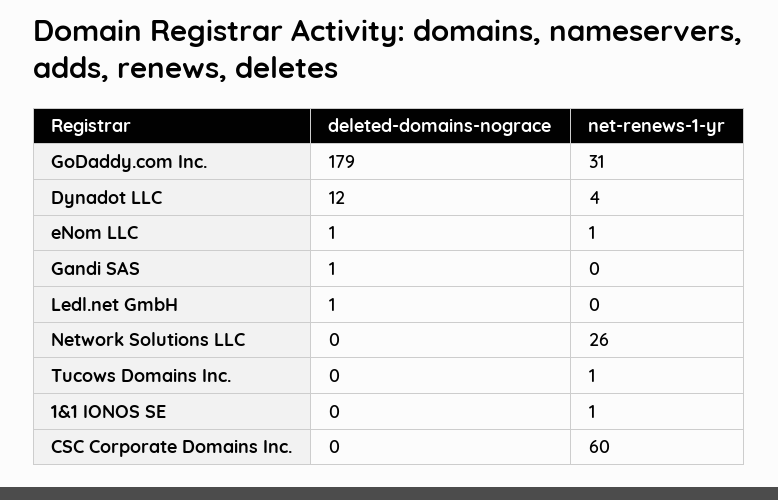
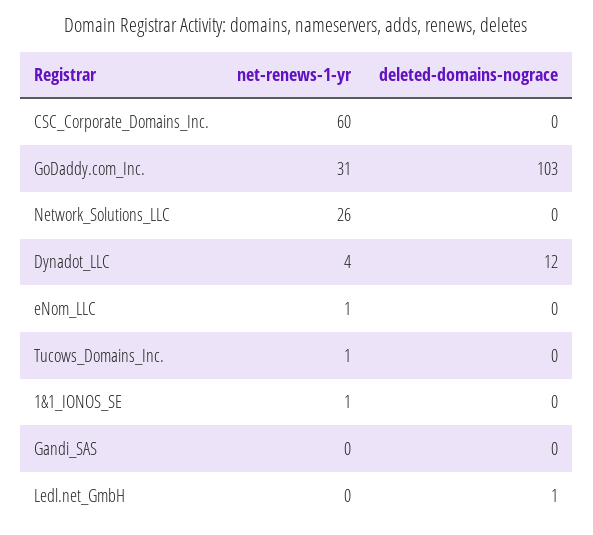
  {
    "deleted-domains-nograce": {
-     "GoDaddy.com Inc.": 179,
+     "GoDaddy.com Inc.": 103,
      "Dynadot LLC": 12,
-     "eNom LLC": 1,
+     "eNom LLC": 0,
-     "Gandi SAS": 1,
+     "Gandi SAS": 0,
      "Ledl.net GmbH": 1,
      "Network Solutions LLC": 0,
      "Tucows Domains Inc.": 0,
      "1&1 IONOS SE": 0,
      "CSC Corporate Domains Inc.": 0
    },
    "net-renews-1-yr": {
      "GoDaddy.com Inc.": 31,
      "Dynadot LLC": 4,
      "eNom LLC": 1,
      "Gandi SAS": 0,
      "Ledl.net GmbH": 0,
      "Network Solutions LLC": 26,
      "Tucows Domains Inc.": 1,
      "1&1 IONOS SE": 1,
      "CSC Corporate Domains Inc.": 60
    }
  }

